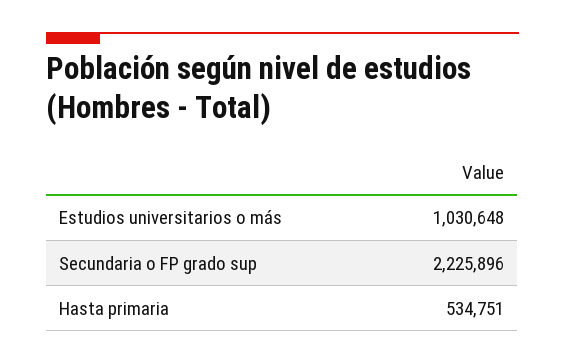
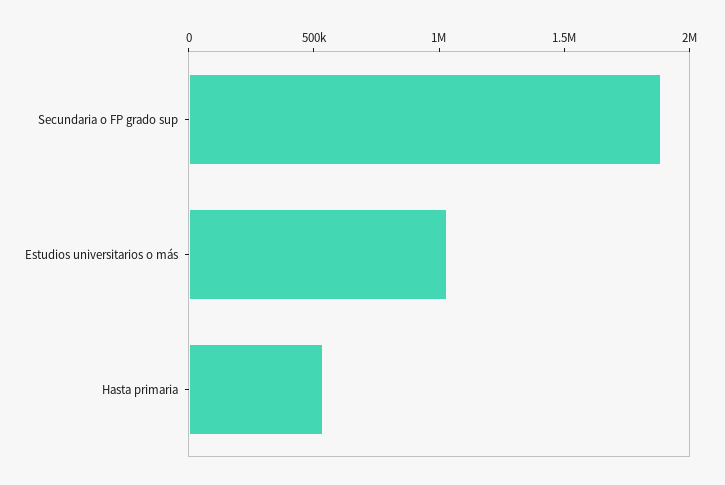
  {
    "Estudios universitarios o más": 1030648,
-   "Secundaria o FP grado sup": 2225896,
+   "Secundaria o FP grado sup": 1900000,
    "Hasta primaria": 534751
  }

